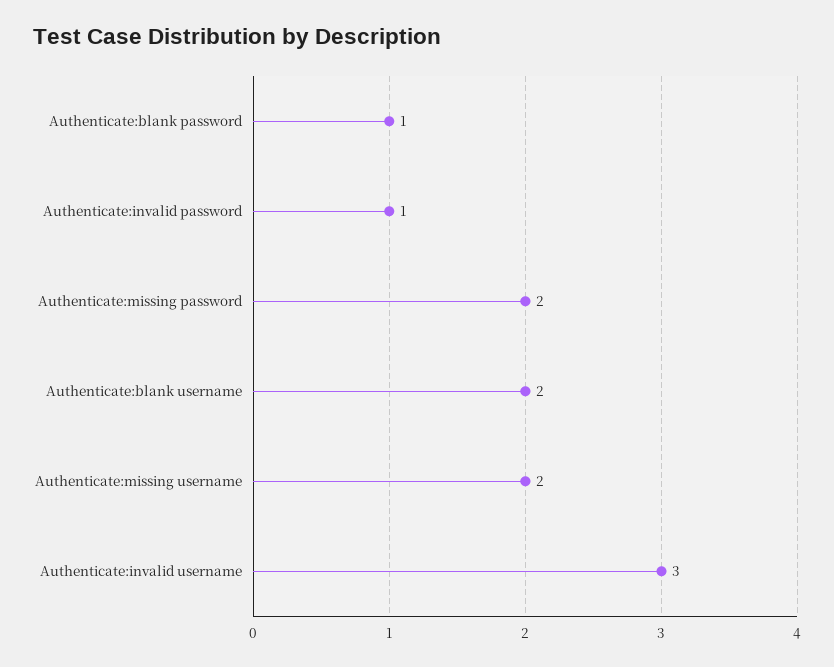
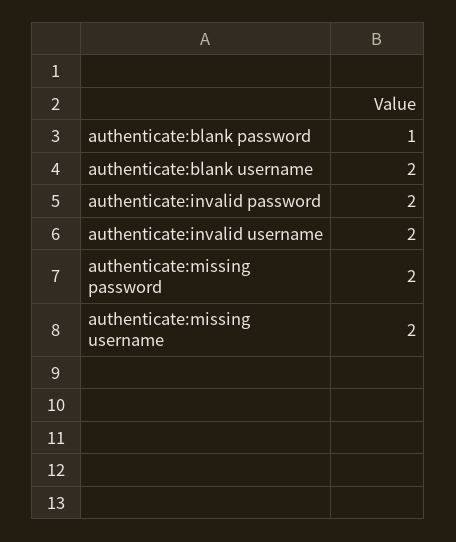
  {
    "Authenticate:blank password": 1,
-   "Authenticate:invalid password": 1,
+   "Authenticate:invalid password": 2,
    "Authenticate:missing password": 2,
    "Authenticate:blank username": 2,
    "Authenticate:missing username": 2,
-   "Authenticate:invalid username": 3
+   "Authenticate:invalid username": 2
  }

